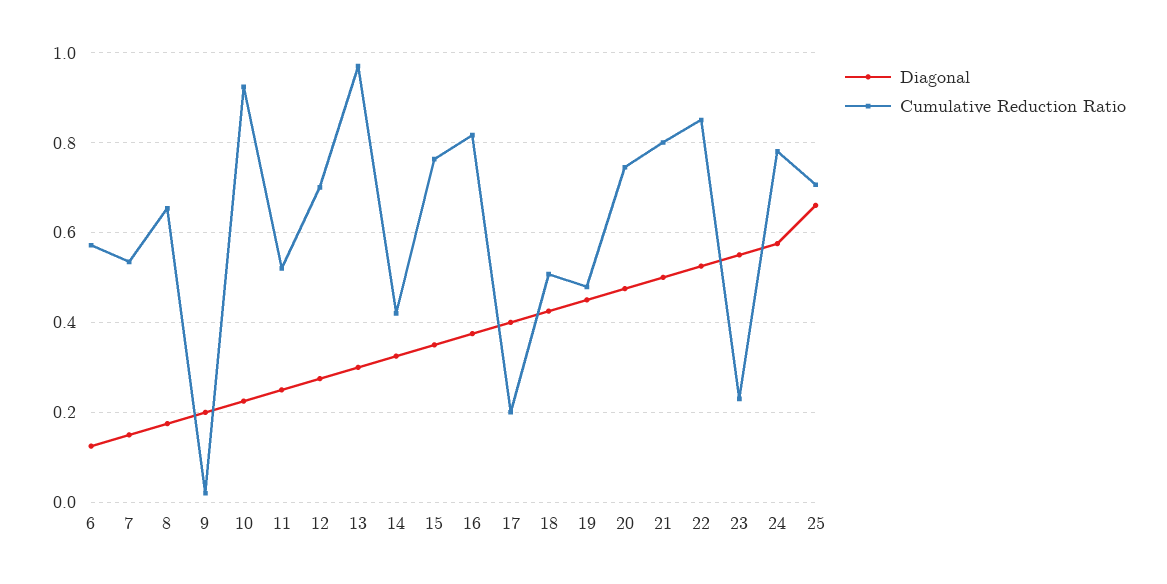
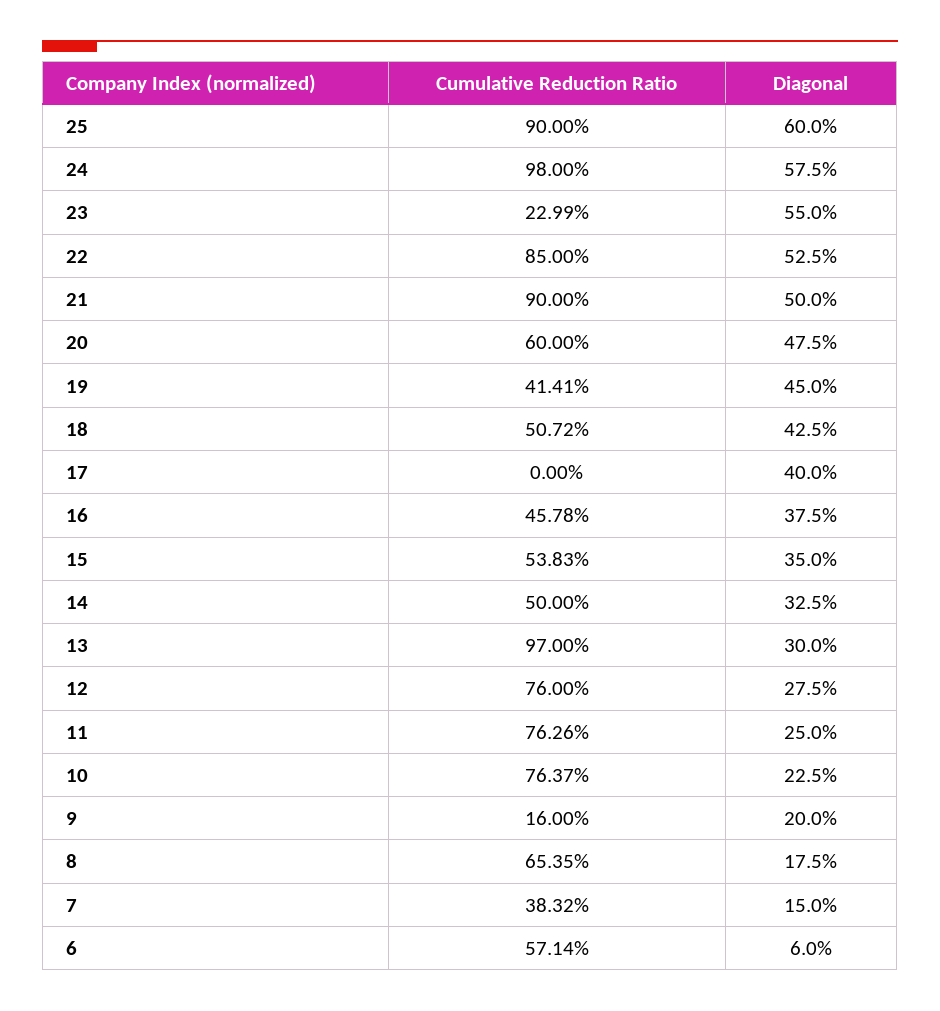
  {
    "Diagonal": {
-     "6": 0.12,
+     "6": 0.06,
      "7": 0.15,
      "8": 0.175,
      "9": 0.2,
      "10": 0.225,
      "11": 0.25,
      "12": 0.275,
      "13": 0.3,
      "14": 0.325,
      "15": 0.35,
      "16": 0.375,
      "17": 0.4,
      "18": 0.425,
      "19": 0.45,
      "20": 0.475,
      "21": 0.5,
      "22": 0.525,
      "23": 0.55,
      "24": 0.575,
-     "25": 0.66
+     "25": 0.6
    },
    "Cumulative Reduction Ratio": {
      "6": 0.5714,
-     "7": 0.54,
+     "7": 0.3832,
      "8": 0.6535,
-     "9": 0.02,
+     "9": 0.16,
-     "10": 0.92,
+     "10": 0.7637,
-     "11": 0.52,
+     "11": 0.7626,
-     "12": 0.7,
+     "12": 0.76,
      "13": 0.97,
-     "14": 0.42,
+     "14": 0.5,
-     "15": 0.76,
+     "15": 0.5383,
-     "16": 0.82,
+     "16": 0.4578,
-     "17": 0.2,
+     "17": 0,
      "18": 0.5072,
-     "19": 0.48,
+     "19": 0.4141,
-     "20": 0.74,
+     "20": 0.6,
-     "21": 0.8,
+     "21": 0.9,
      "22": 0.85,
      "23": 0.2299,
-     "24": 0.78,
+     "24": 0.98,
-     "25": 0.7
+     "25": 0.9
    }
  }

